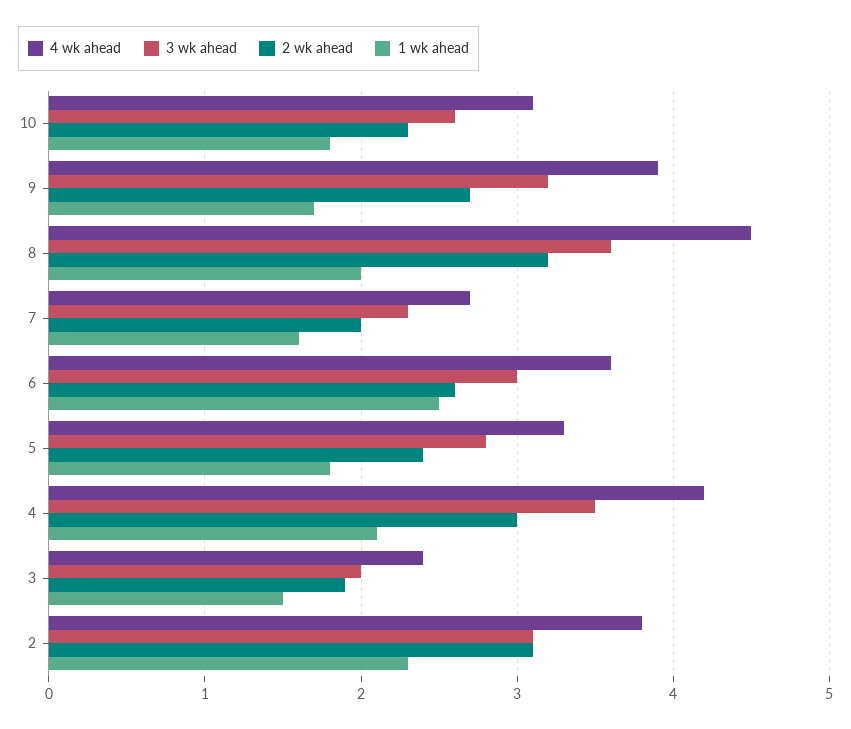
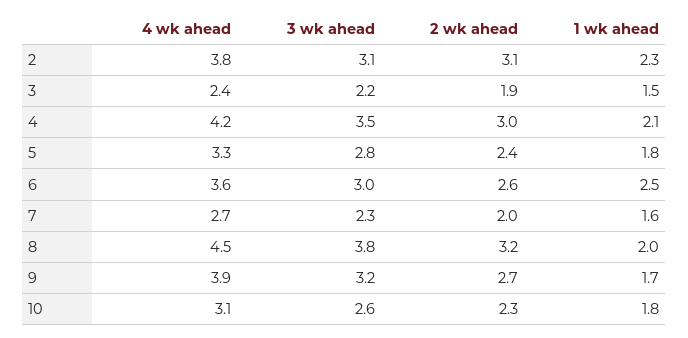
  {
    "4 wk ahead": {
      "10": 3.1,
      "9": 3.9,
      "8": 4.5,
      "7": 2.7,
      "6": 3.6,
      "5": 3.3,
      "4": 4.2,
      "3": 2.4,
      "2": 3.8
    },
    "3 wk ahead": {
      "10": 2.6,
      "9": 3.2,
-     "8": 3.6,
+     "8": 3.8,
      "7": 2.3,
      "6": 3,
      "5": 2.8,
      "4": 3.5,
-     "3": 2,
+     "3": 2.2,
      "2": 3.1
    },
    "2 wk ahead": {
      "10": 2.3,
      "9": 2.7,
      "8": 3.2,
      "7": 2,
      "6": 2.6,
      "5": 2.4,
      "4": 3,
      "3": 1.9,
      "2": 3.1
    },
    "1 wk ahead": {
      "10": 1.8,
      "9": 1.7,
      "8": 2,
      "7": 1.6,
      "6": 2.5,
      "5": 1.8,
      "4": 2.1,
      "3": 1.5,
      "2": 2.3
    }
  }

